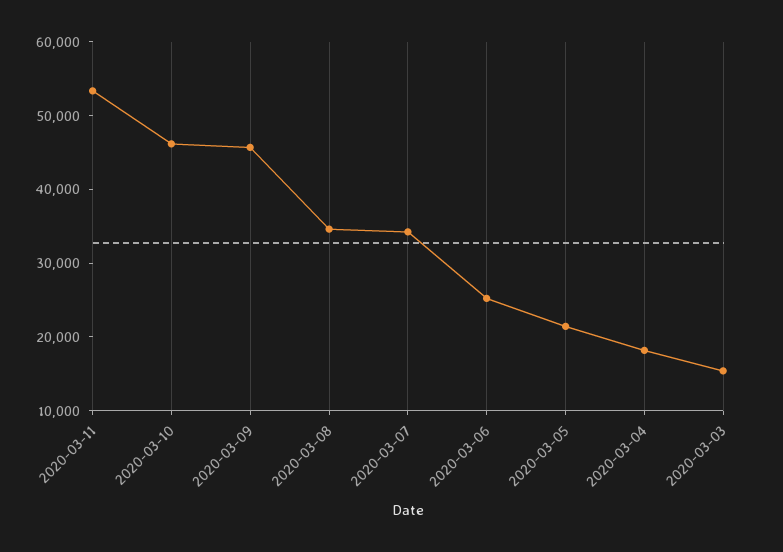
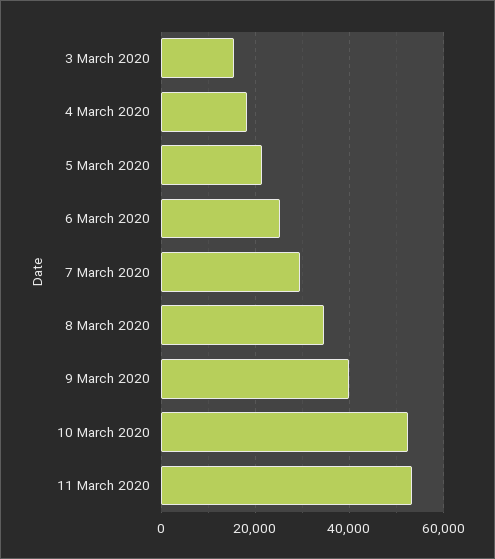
  {
    "2020-03-11": 54000,
-   "2020-03-10": 46000,
+   "2020-03-10": 52000,
-   "2020-03-09": 46000,
+   "2020-03-09": 40000,
    "2020-03-08": 34000,
-   "2020-03-07": 34000,
+   "2020-03-07": 30000,
    "2020-03-06": 26000,
    "2020-03-05": 22000,
    "2020-03-04": 18000,
    "2020-03-03": 16000
  }

